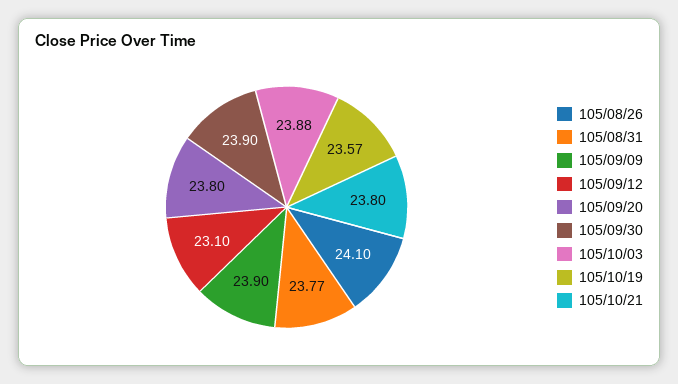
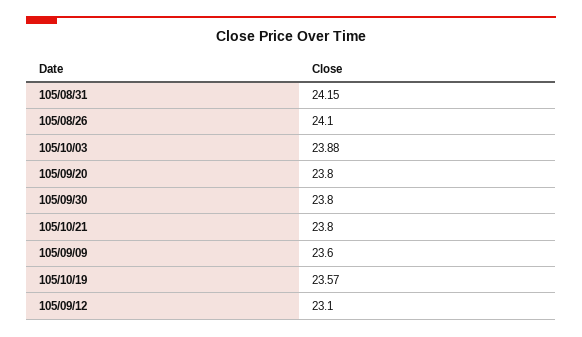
  {
    "105/08/26": 24.1,
-   "105/08/31": 23.77,
+   "105/08/31": 24.15,
-   "105/09/09": 23.9,
+   "105/09/09": 23.6,
    "105/09/12": 23.1,
    "105/09/20": 23.8,
-   "105/09/30": 23.9,
+   "105/09/30": 23.8,
    "105/10/03": 23.88,
    "105/10/19": 23.57,
    "105/10/21": 23.8
  }

